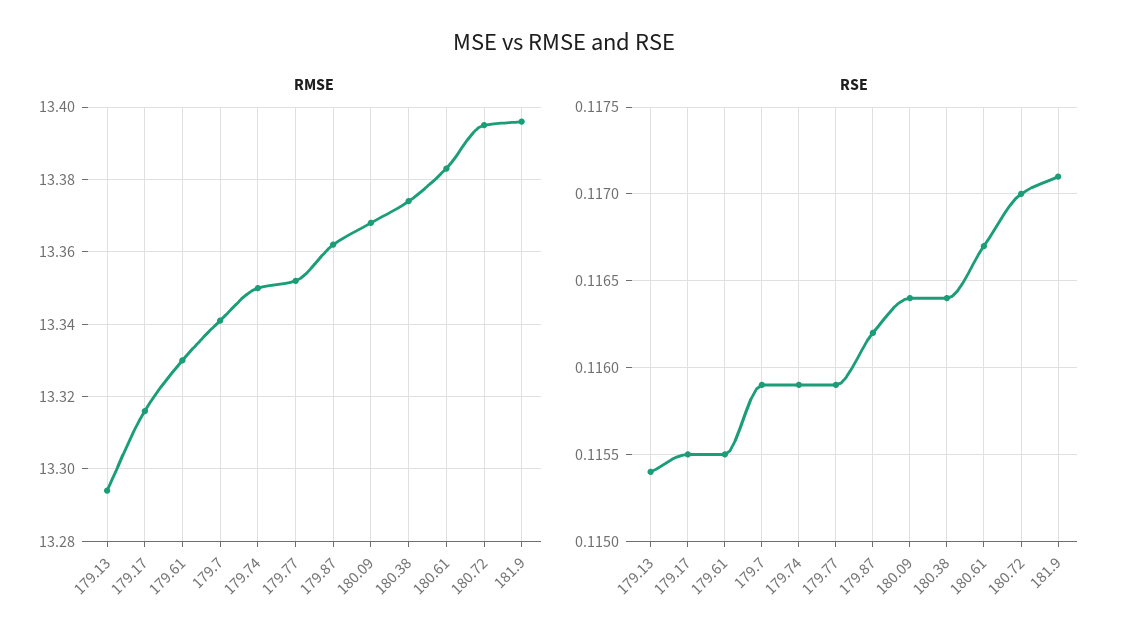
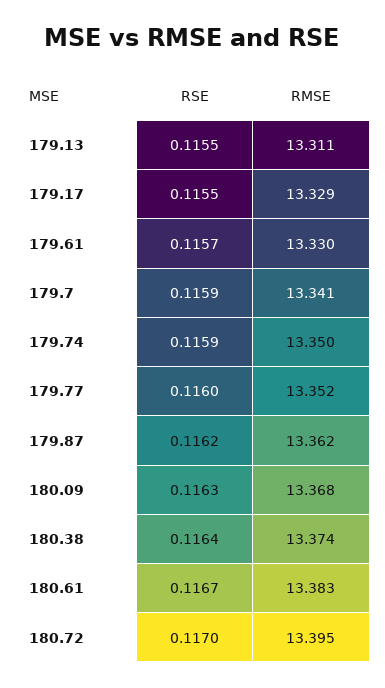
  {
    "RMSE": {
-     "179.13": 13.295,
+     "179.13": 13.311,
-     "179.17": 13.315,
+     "179.17": 13.329,
      "179.61": 13.33,
      "179.7": 13.341,
      "179.74": 13.35,
      "179.77": 13.352,
      "179.87": 13.362,
      "180.09": 13.368,
      "180.38": 13.374,
      "180.61": 13.383,
-     "180.72": 13.395,
+     "180.72": 13.395
-     "181.9": 13.395
    },
    "RSE": {
-     "179.13": 0.1154,
+     "179.13": 0.1155,
      "179.17": 0.1155,
-     "179.61": 0.1155,
+     "179.61": 0.1157,
      "179.7": 0.1159,
      "179.74": 0.1159,
-     "179.77": 0.1159,
+     "179.77": 0.116,
      "179.87": 0.1162,
-     "180.09": 0.1164,
+     "180.09": 0.1163,
      "180.38": 0.1164,
      "180.61": 0.1167,
-     "180.72": 0.117,
+     "180.72": 0.117
-     "181.9": 0.1171
    }
  }

